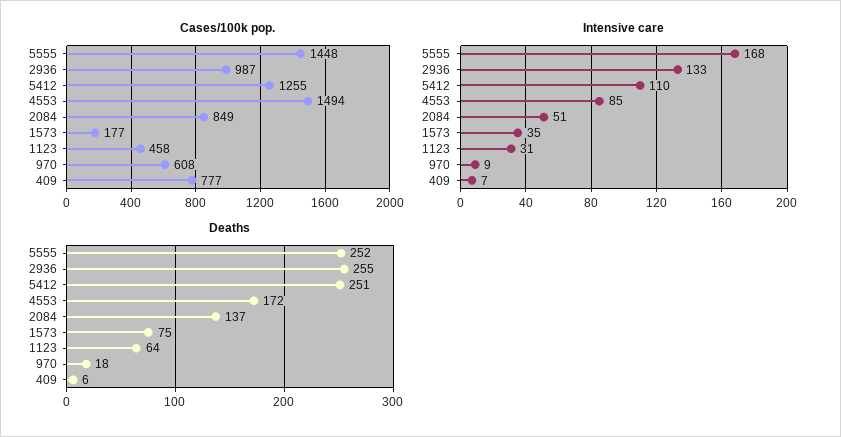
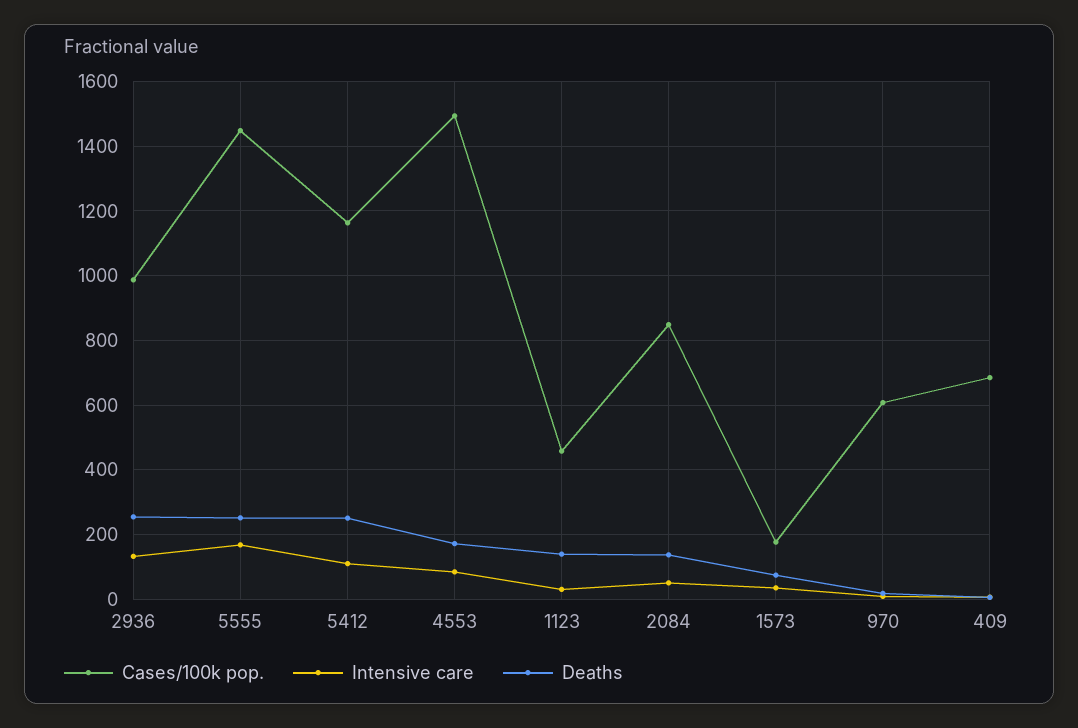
  {
    "Cases/100k pop.": {
      "5555": 1448,
      "2936": 987,
-     "5412": 1255,
+     "5412": 1160,
      "4553": 1494,
      "2084": 849,
      "1573": 177,
      "1123": 458,
      "970": 608,
-     "409": 777
+     "409": 680
    },
    "Intensive care": {
      "5555": 168,
      "2936": 133,
      "5412": 110,
      "4553": 85,
      "2084": 51,
      "1573": 35,
      "1123": 31,
      "970": 9,
      "409": 7
    },
    "Deaths": {
      "5555": 252,
      "2936": 255,
      "5412": 251,
      "4553": 172,
      "2084": 137,
      "1573": 75,
-     "1123": 64,
+     "1123": 140,
      "970": 18,
      "409": 6
    }
  }

